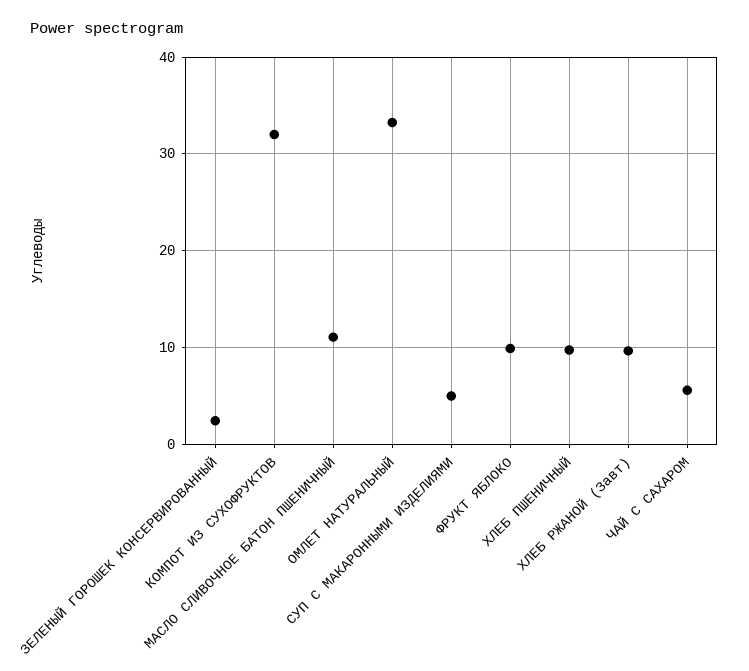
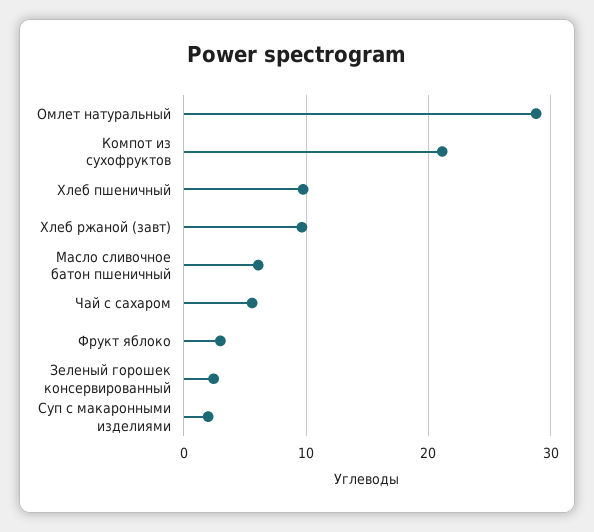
  {
    "ЗЕЛЕНЫЙ ГОРОШЕК КОНСЕРВИРОВАННЫЙ": 2,
-   "КОМПОТ ИЗ СУХОФРУКТОВ": 32,
+   "КОМПОТ ИЗ СУХОФРУКТОВ": 21,
-   "МАСЛО СЛИВОЧНОЕ БАТОН ПШЕНИЧНЫЙ": 11,
+   "МАСЛО СЛИВОЧНОЕ БАТОН ПШЕНИЧНЫЙ": 6,
-   "ОМЛЕТ НАТУРАЛЬНЫЙ": 33,
+   "ОМЛЕТ НАТУРАЛЬНЫЙ": 29,
-   "СУП С МАКАРОННЫМИ ИЗДЕЛИЯМИ": 5,
+   "СУП С МАКАРОННЫМИ ИЗДЕЛИЯМИ": 2,
-   "ФРУКТ ЯБЛОКО": 10,
+   "ФРУКТ ЯБЛОКО": 3,
    "ХЛЕБ ПШЕНИЧНЫЙ": 10,
    "ХЛЕБ РЖАНОЙ (Завт)": 10,
    "ЧАЙ С САХАРОМ": 6
  }

